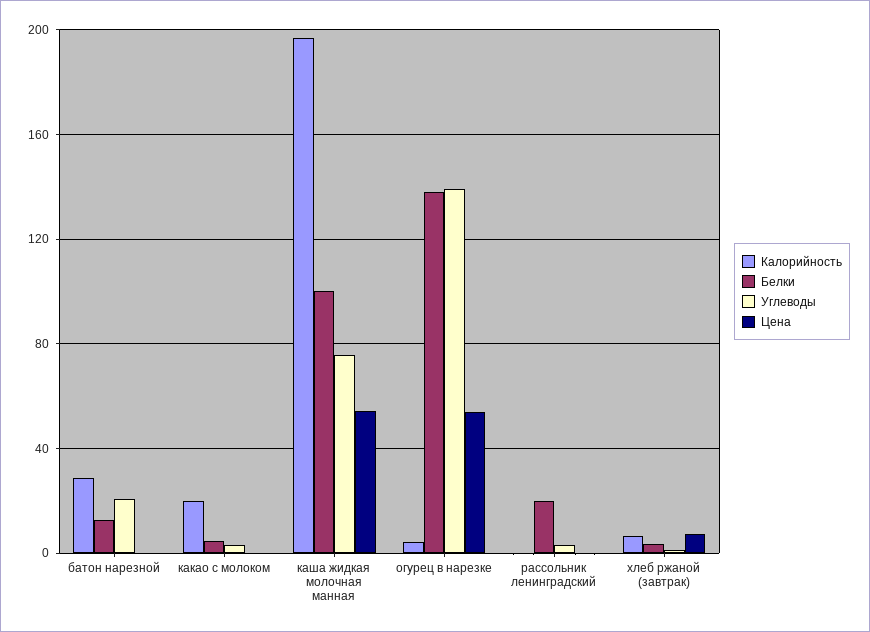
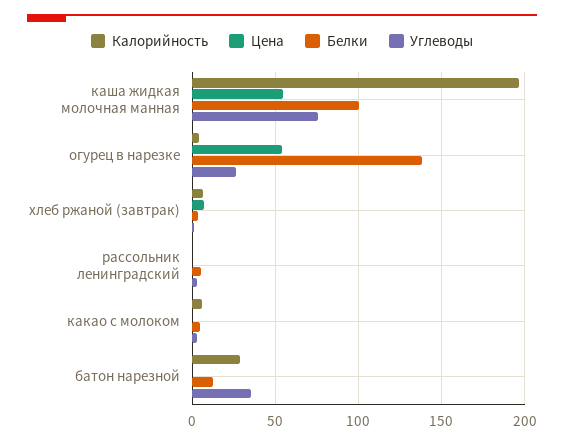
  {
    "Калорийность": {
      "батон нарезной": 30,
-     "какао с молоком": 20,
+     "какао с молоком": 5,
      "каша жидкая молочная манная": 195,
      "огурец в нарезке": 5,
      "рассольник ленинградский": 0,
      "хлеб ржаной (завтрак)": 5
    },
    "Белки": {
      "батон нарезной": 15,
      "какао с молоком": 5,
      "каша жидкая молочная манная": 100,
      "огурец в нарезке": 140,
-     "рассольник ленинградский": 20,
+     "рассольник ленинградский": 5,
      "хлеб ржаной (завтрак)": 5
    },
    "Углеводы": {
-     "батон нарезной": 20,
+     "батон нарезной": 35,
      "какао с молоком": 5,
      "каша жидкая молочная манная": 75,
-     "огурец в нарезке": 140,
+     "огурец в нарезке": 25,
      "рассольник ленинградский": 5,
      "хлеб ржаной (завтрак)": 0
    },
    "Цена": {
      "батон нарезной": 0,
      "какао с молоком": 0,
      "каша жидкая молочная манная": 55,
      "огурец в нарезке": 55,
      "рассольник ленинградский": 0,
      "хлеб ржаной (завтрак)": 5
    }
  }

